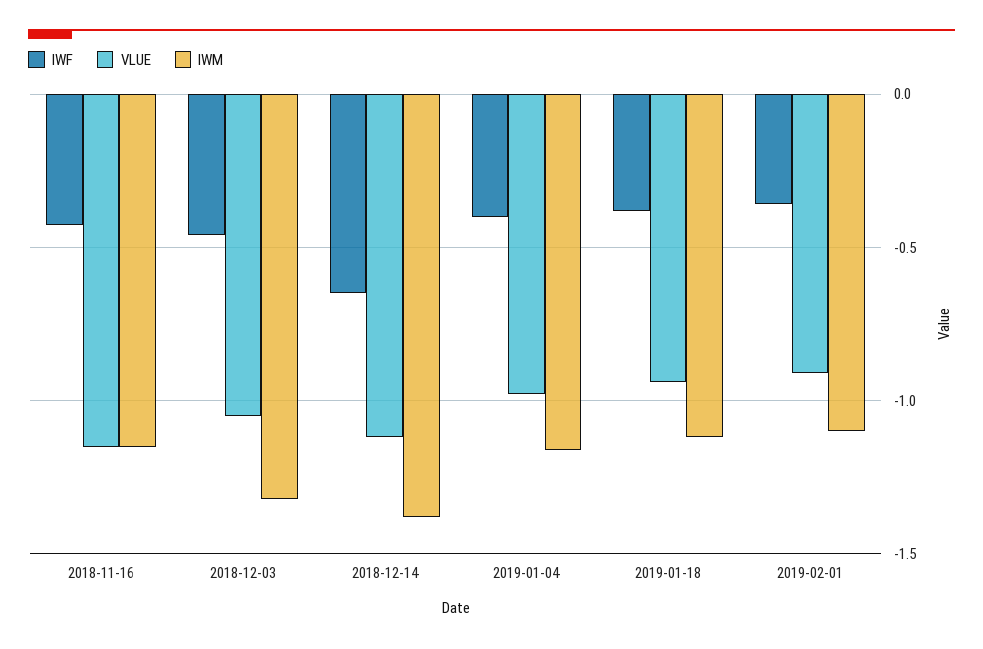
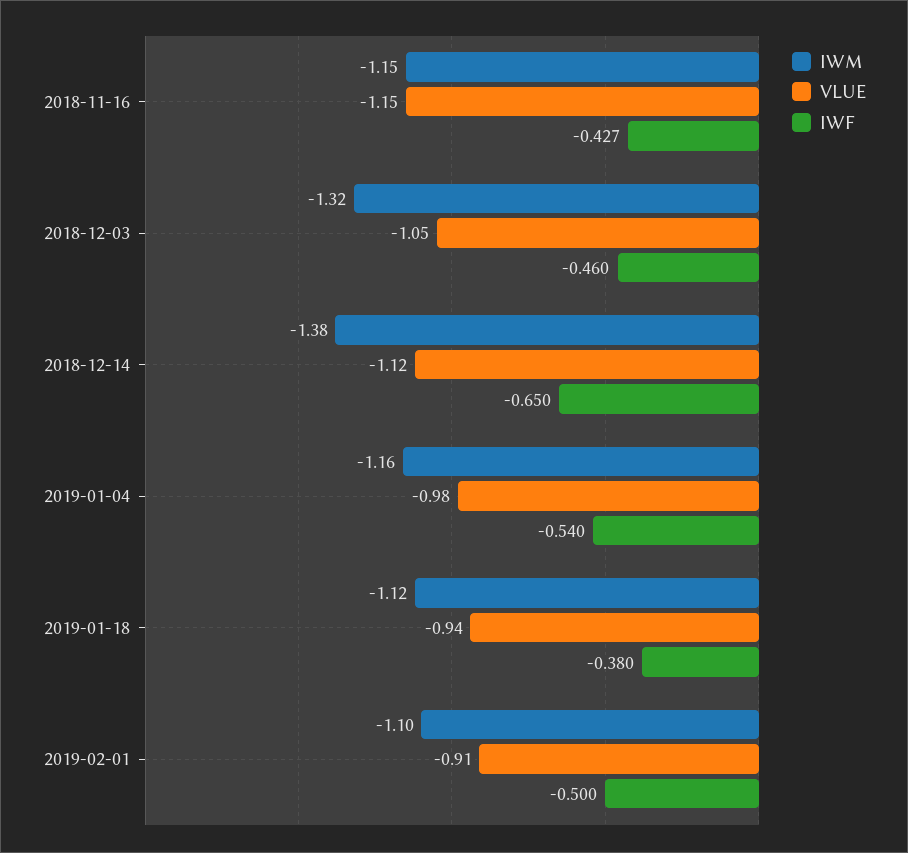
  {
    "IWF": {
      "2018-11-16": -0.427,
      "2018-12-03": -0.46,
      "2018-12-14": -0.65,
-     "2019-01-04": -0.4,
+     "2019-01-04": -0.54,
      "2019-01-18": -0.38,
-     "2019-02-01": -0.35
+     "2019-02-01": -0.5
    },
    "VLUE": {
      "2018-11-16": -1.15,
      "2018-12-03": -1.05,
      "2018-12-14": -1.12,
      "2019-01-04": -0.98,
      "2019-01-18": -0.94,
      "2019-02-01": -0.91
    },
    "IWM": {
      "2018-11-16": -1.15,
      "2018-12-03": -1.32,
      "2018-12-14": -1.38,
      "2019-01-04": -1.16,
      "2019-01-18": -1.12,
      "2019-02-01": -1.1
    }
  }

